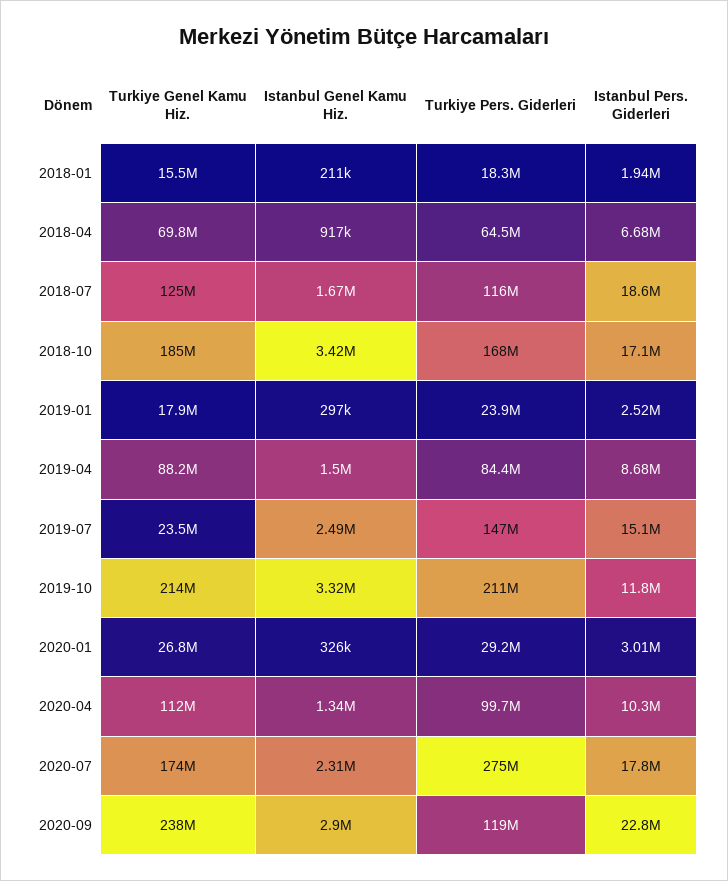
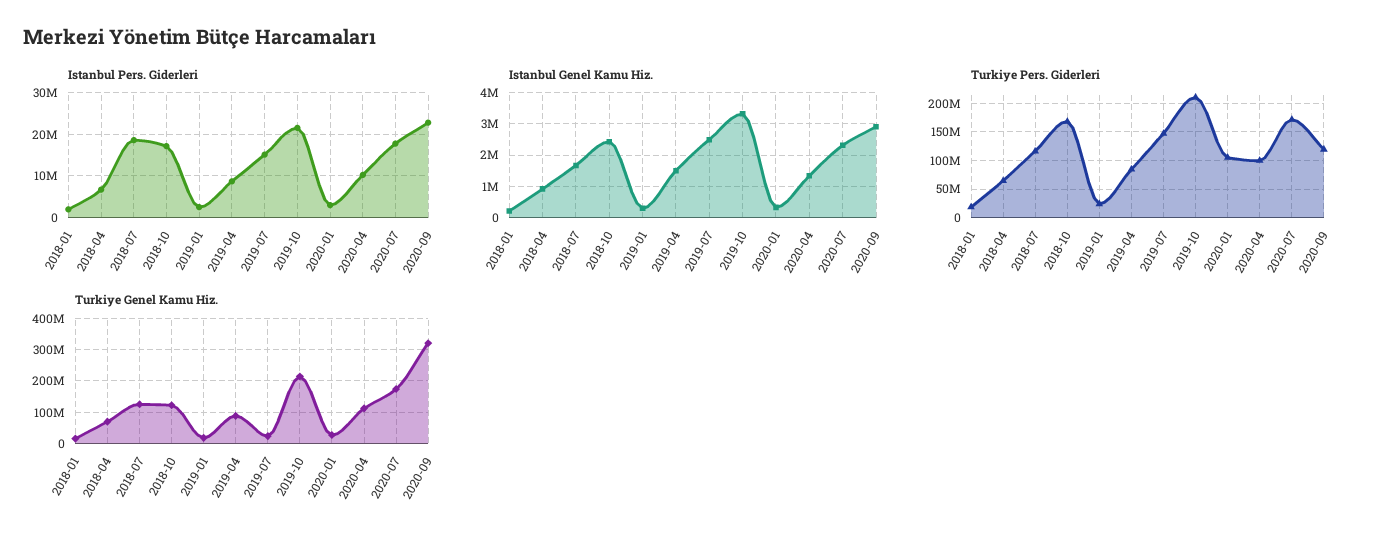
  {
    "Turkiye Genel Kamu Hiz.": {
      "2018-01": 15500000,
      "2018-04": 69800000,
      "2018-07": 125000000,
-     "2018-10": 185000000,
+     "2018-10": 120000000,
      "2019-01": 17900000,
      "2019-04": 88200000,
      "2019-07": 23500000,
      "2019-10": 214000000,
      "2020-01": 26800000,
      "2020-04": 112000000,
      "2020-07": 174000000,
-     "2020-09": 238000000
+     "2020-09": 320000000
    },
    "Istanbul Genel Kamu Hiz.": {
      "2018-01": 211000,
      "2018-04": 917000,
      "2018-07": 1670000,
-     "2018-10": 3420000,
+     "2018-10": 2400000,
      "2019-01": 297000,
      "2019-04": 1500000,
      "2019-07": 2490000,
      "2019-10": 3320000,
      "2020-01": 326000,
      "2020-04": 1340000,
      "2020-07": 2310000,
      "2020-09": 2900000
    },
    "Turkiye Pers. Giderleri": {
      "2018-01": 18300000,
      "2018-04": 64500000,
      "2018-07": 116000000,
      "2018-10": 168000000,
      "2019-01": 23900000,
      "2019-04": 84400000,
      "2019-07": 147000000,
      "2019-10": 211000000,
-     "2020-01": 29200000,
+     "2020-01": 100000000,
      "2020-04": 99700000,
-     "2020-07": 275000000,
+     "2020-07": 175000000,
      "2020-09": 119000000
    },
    "Istanbul Pers. Giderleri": {
      "2018-01": 1940000,
      "2018-04": 6680000,
      "2018-07": 18600000,
      "2018-10": 17100000,
      "2019-01": 2520000,
      "2019-04": 8680000,
      "2019-07": 15100000,
-     "2019-10": 11800000,
+     "2019-10": 22000000,
      "2020-01": 3010000,
      "2020-04": 10300000,
      "2020-07": 17800000,
      "2020-09": 22800000
    }
  }

